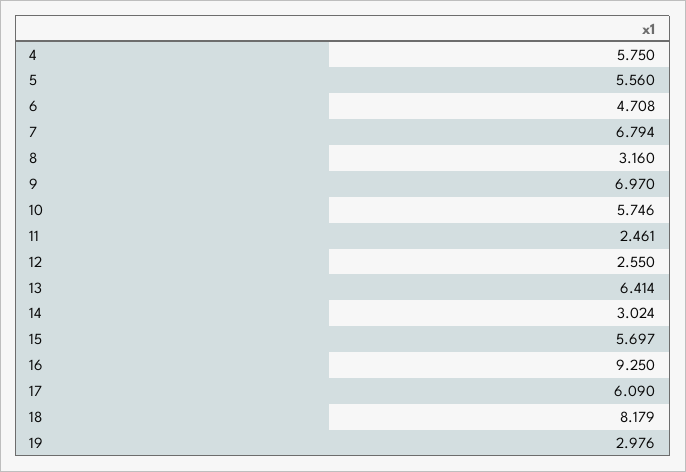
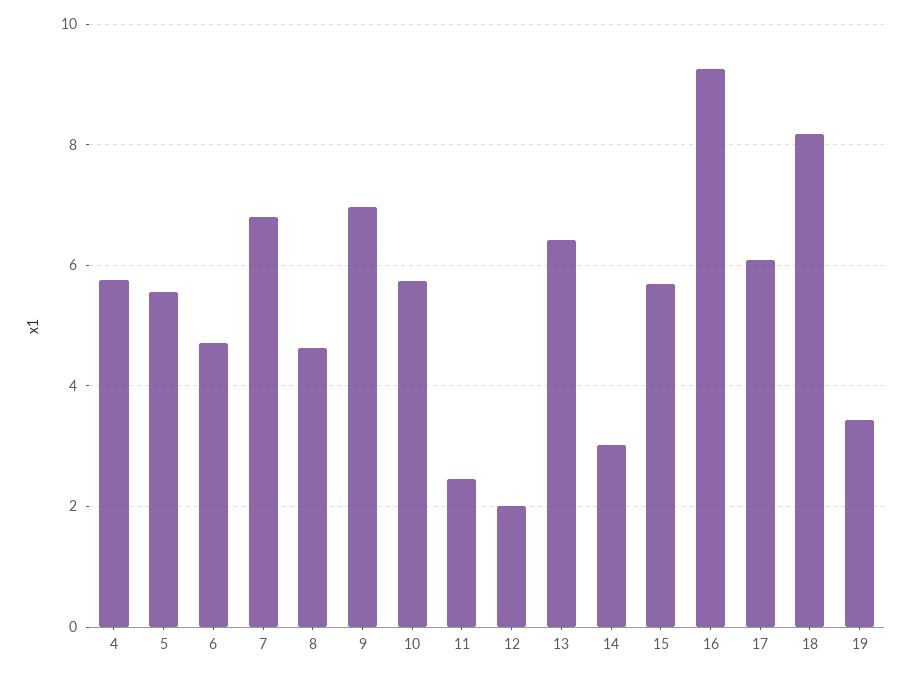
  {
    "4": 5.75,
    "5": 5.56,
    "6": 4.708,
    "7": 6.794,
-   "8": 3.16,
+   "8": 4.6,
    "9": 6.97,
    "10": 5.746,
    "11": 2.461,
-   "12": 2.55,
+   "12": 2,
    "13": 6.414,
    "14": 3.024,
    "15": 5.697,
    "16": 9.25,
    "17": 6.09,
    "18": 8.179,
-   "19": 2.976
+   "19": 3.4
  }

